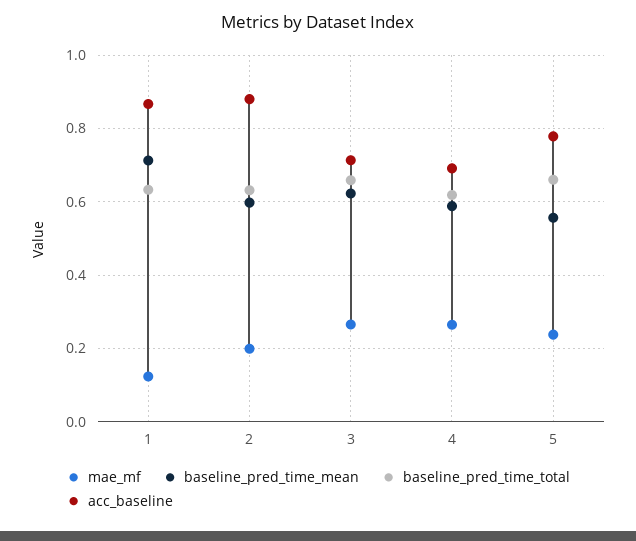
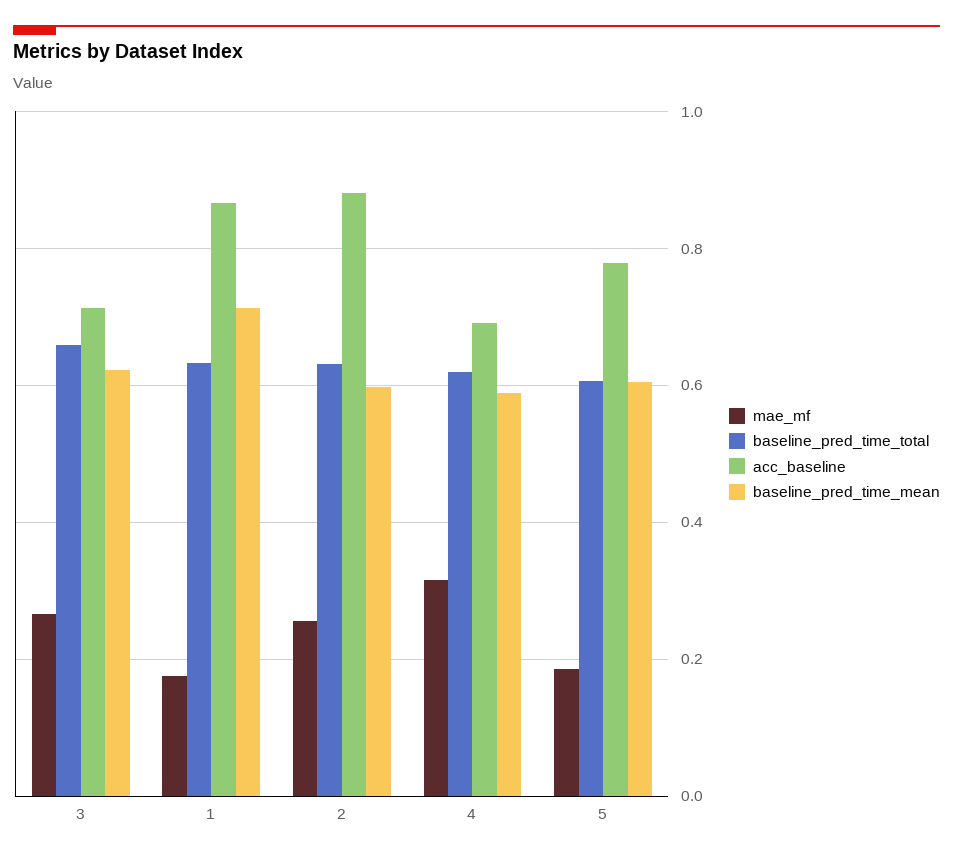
  {
    "mae_mf": {
-     "1": 0.12,
+     "1": 0.18,
-     "2": 0.2,
+     "2": 0.26,
      "3": 0.26,
-     "4": 0.26,
+     "4": 0.32,
-     "5": 0.24
+     "5": 0.18
    },
    "baseline_pred_time_mean": {
      "1": 0.72,
      "2": 0.6,
      "3": 0.62,
      "4": 0.58,
-     "5": 0.56
+     "5": 0.6
    },
    "baseline_pred_time_total": {
      "1": 0.64,
      "2": 0.64,
      "3": 0.66,
      "4": 0.62,
-     "5": 0.66
+     "5": 0.6
    },
    "acc_baseline": {
      "1": 0.86,
      "2": 0.88,
      "3": 0.72,
      "4": 0.7,
      "5": 0.78
    }
  }

